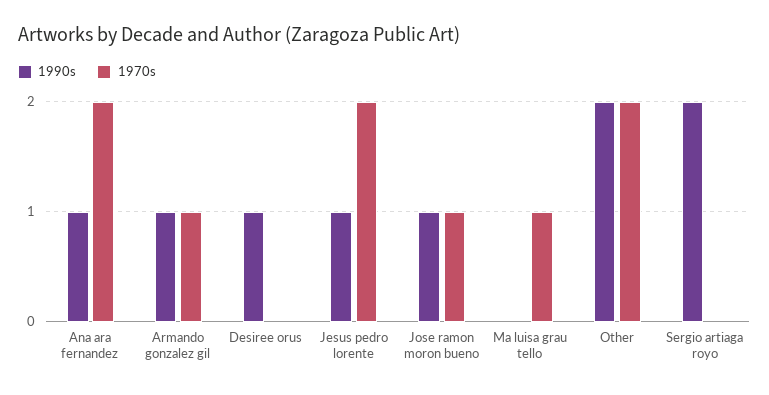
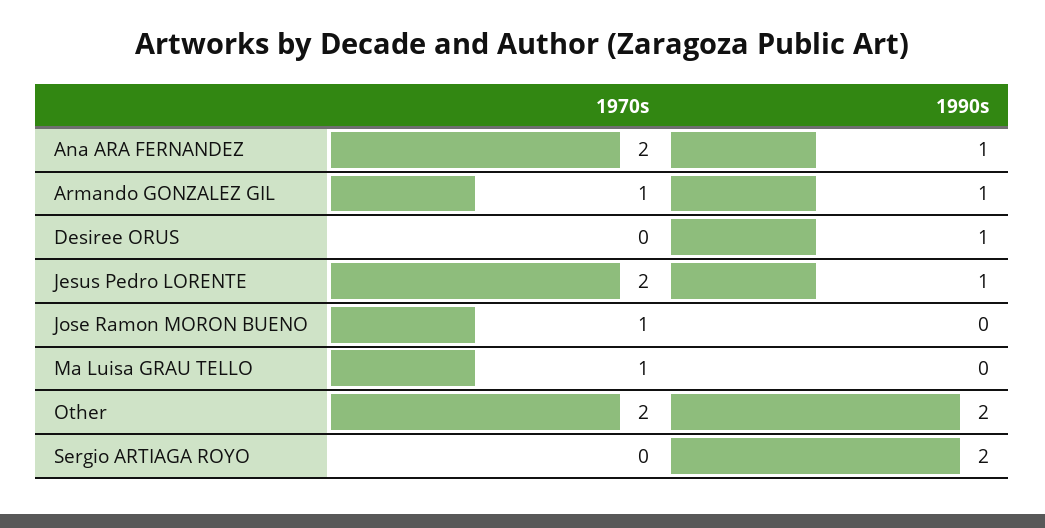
  {
    "1990s": {
      "Ana ara fernandez": 1,
      "Armando gonzalez gil": 1,
      "Desiree orus": 1,
      "Jesus pedro lorente": 1,
-     "Jose ramon moron bueno": 1,
+     "Jose ramon moron bueno": 0,
      "Ma luisa grau tello": 0,
      "Other": 2,
      "Sergio artiaga royo": 2
    },
    "1970s": {
      "Ana ara fernandez": 2,
      "Armando gonzalez gil": 1,
      "Desiree orus": 0,
      "Jesus pedro lorente": 2,
      "Jose ramon moron bueno": 1,
      "Ma luisa grau tello": 1,
      "Other": 2,
      "Sergio artiaga royo": 0
    }
  }

